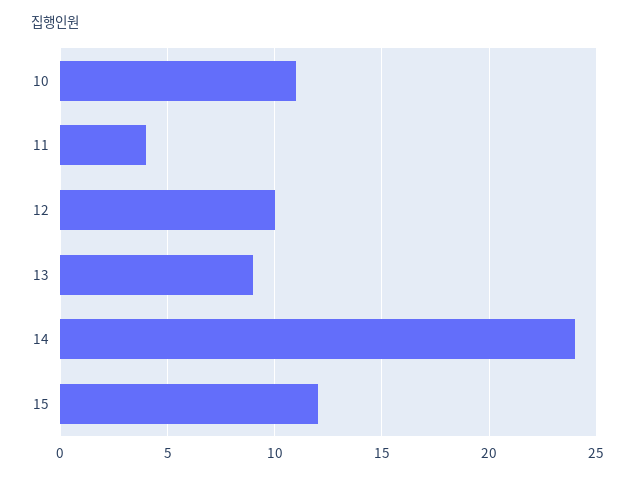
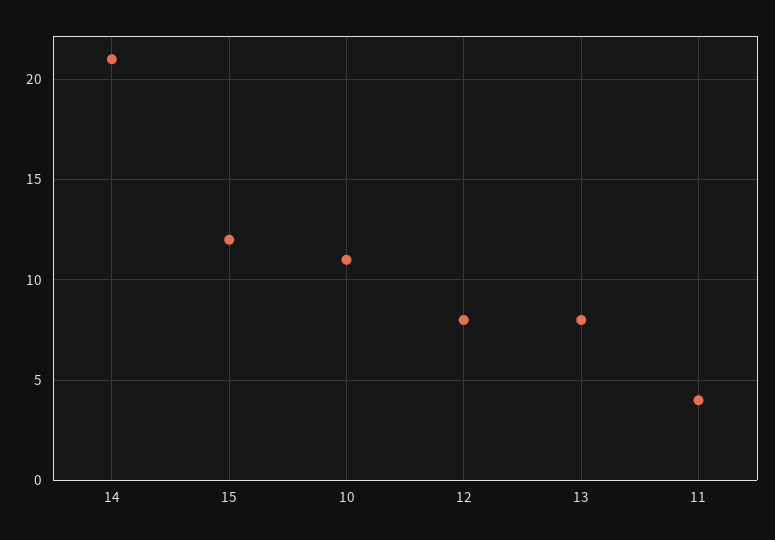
  {
    "10": 11,
    "11": 4,
-   "12": 10,
+   "12": 8,
-   "13": 9,
+   "13": 8,
-   "14": 24,
+   "14": 21,
    "15": 12
  }

